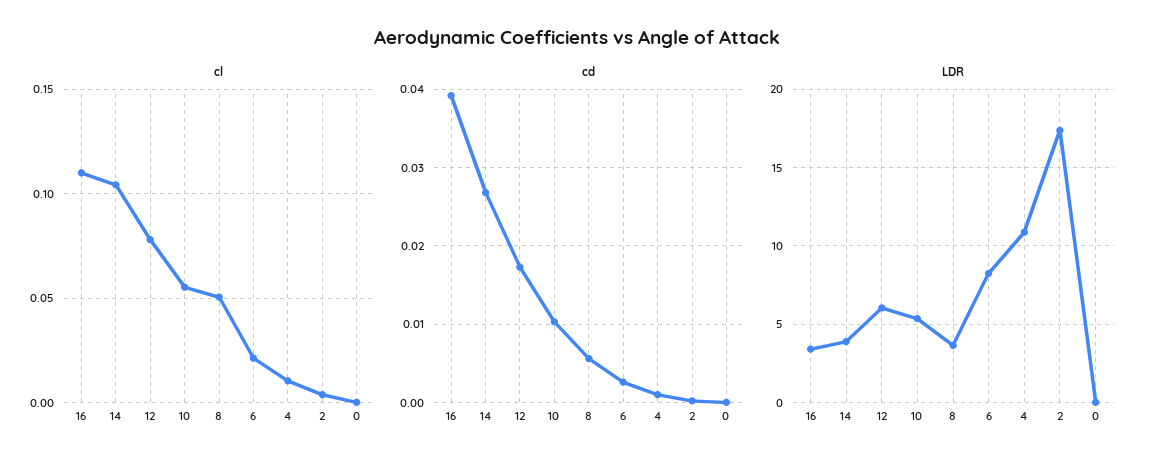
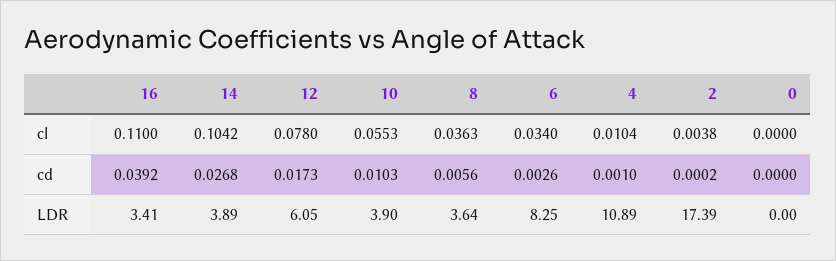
  {
    "cl": {
      "16": 0.11,
      "14": 0.1042,
      "12": 0.078,
      "10": 0.0553,
-     "8": 0.05,
+     "8": 0.0363,
-     "6": 0.02,
+     "6": 0.034,
      "4": 0.0104,
      "2": 0.0038,
      "0": 0
    },
    "cd": {
      "16": 0.0392,
      "14": 0.0268,
      "12": 0.0173,
      "10": 0.0103,
      "8": 0.0056,
      "6": 0.0026,
      "4": 0.001,
      "2": 0.0002,
      "0": 0
    },
    "LDR": {
      "16": 3.41,
      "14": 3.89,
      "12": 6.05,
-     "10": 5.5,
+     "10": 3.9,
      "8": 3.64,
      "6": 8.25,
      "4": 10.89,
      "2": 17.39,
      "0": 0
    }
  }

